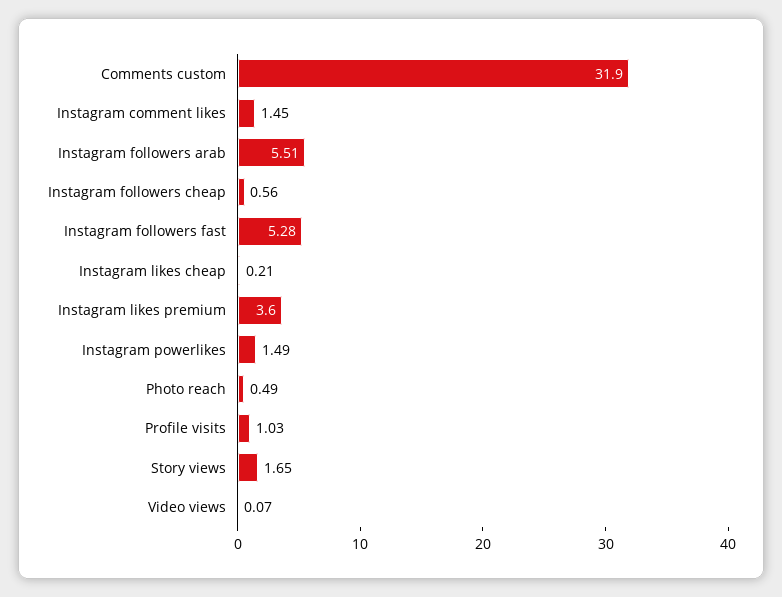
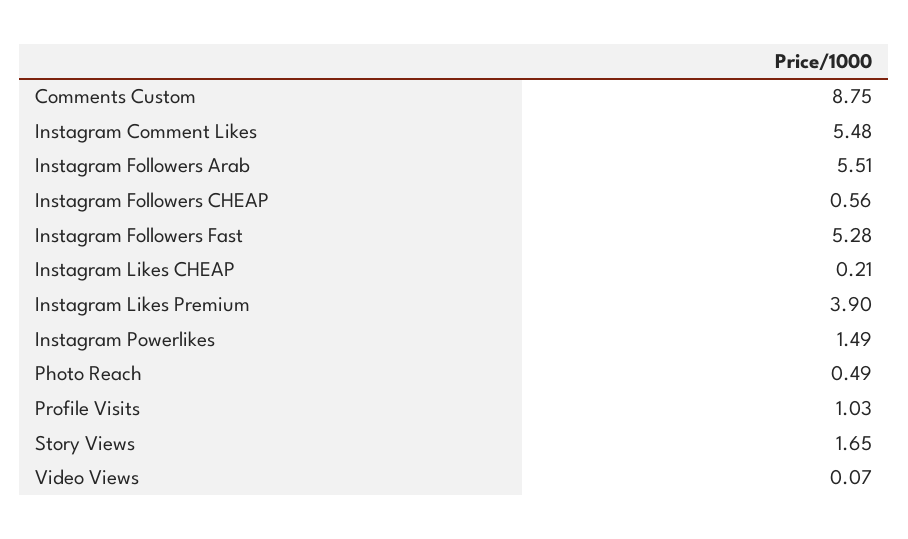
  {
-   "Comments custom": 31.9,
+   "Comments custom": 8.75,
-   "Instagram comment likes": 1.45,
+   "Instagram comment likes": 5.48,
    "Instagram followers arab": 5.51,
    "Instagram followers cheap": 0.56,
    "Instagram followers fast": 5.28,
    "Instagram likes cheap": 0.21,
-   "Instagram likes premium": 3.6,
+   "Instagram likes premium": 3.9,
    "Instagram powerlikes": 1.49,
    "Photo reach": 0.49,
    "Profile visits": 1.03,
    "Story views": 1.65,
    "Video views": 0.07
  }

